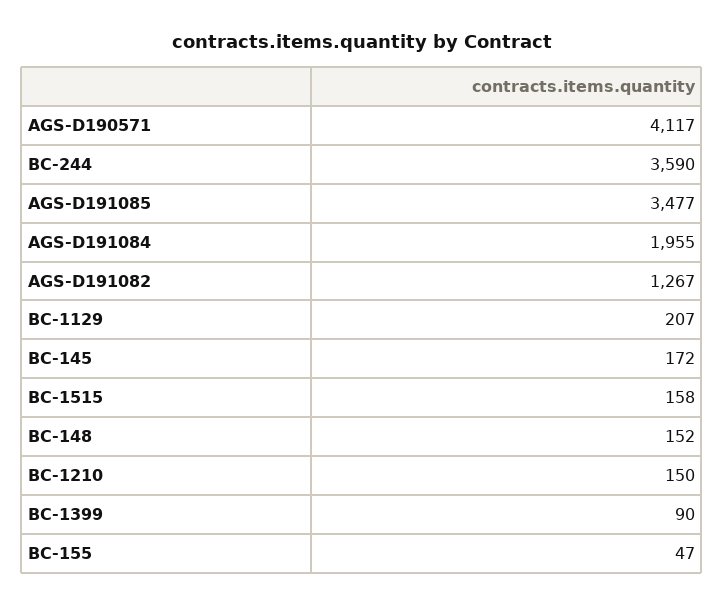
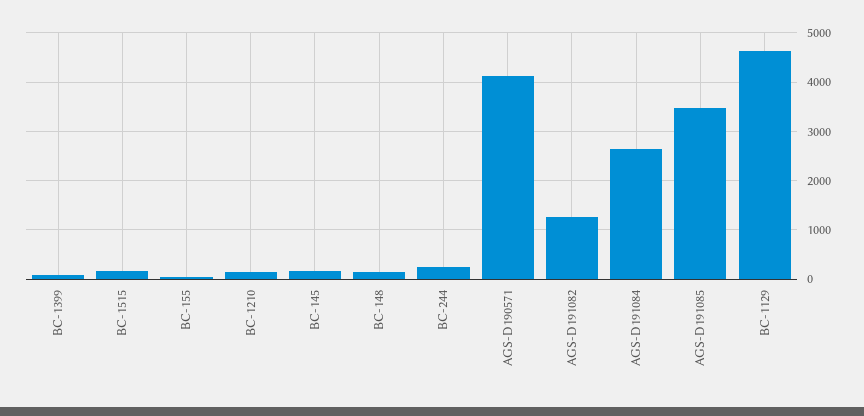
  {
    "AGS-D190571": 4117,
-   "BC-244": 3590,
+   "BC-244": 200,
    "AGS-D191085": 3477,
-   "AGS-D191084": 1955,
+   "AGS-D191084": 2600,
    "AGS-D191082": 1267,
-   "BC-1129": 207,
+   "BC-1129": 4600,
    "BC-145": 172,
    "BC-1515": 158,
    "BC-148": 152,
    "BC-1210": 150,
    "BC-1399": 90,
    "BC-155": 47
  }

